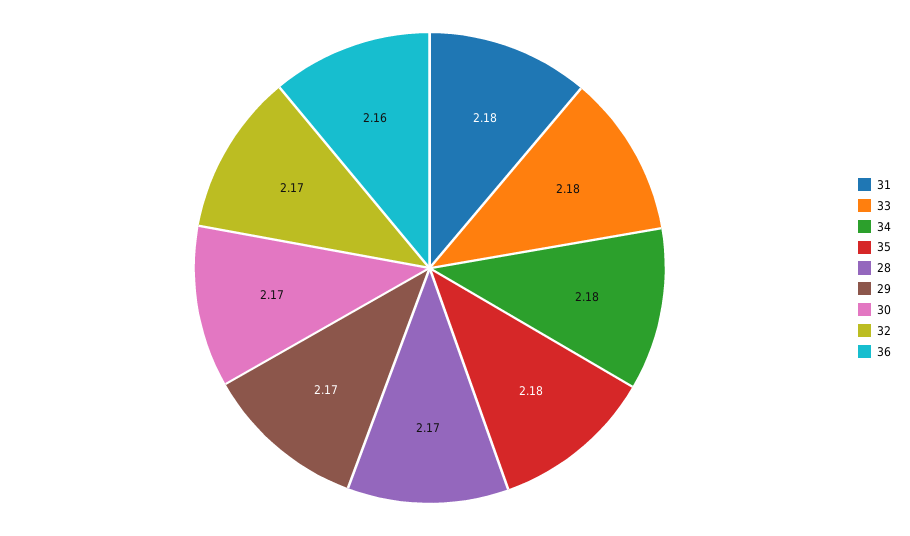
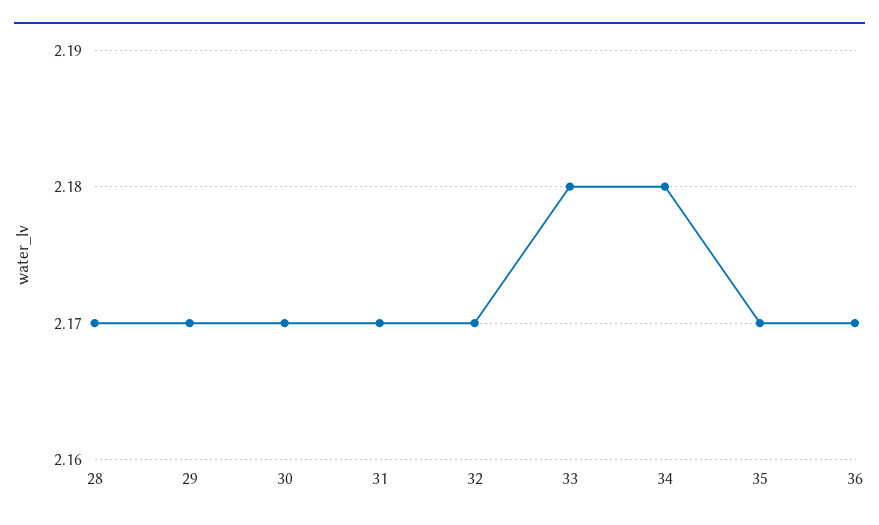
  {
-   "31": 2.18,
+   "31": 2.17,
    "33": 2.18,
    "34": 2.18,
-   "35": 2.18,
+   "35": 2.17,
    "28": 2.17,
    "29": 2.17,
    "30": 2.17,
    "32": 2.17,
-   "36": 2.16
+   "36": 2.17
  }

